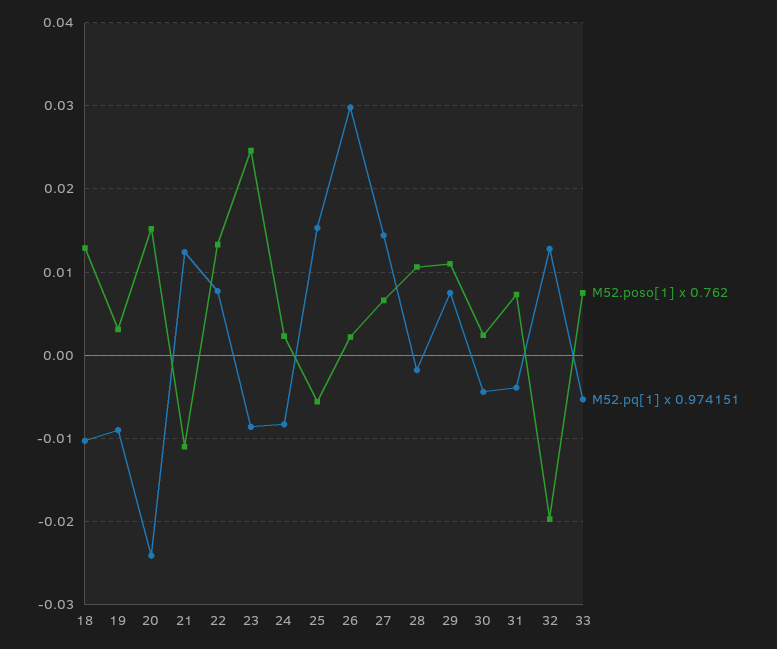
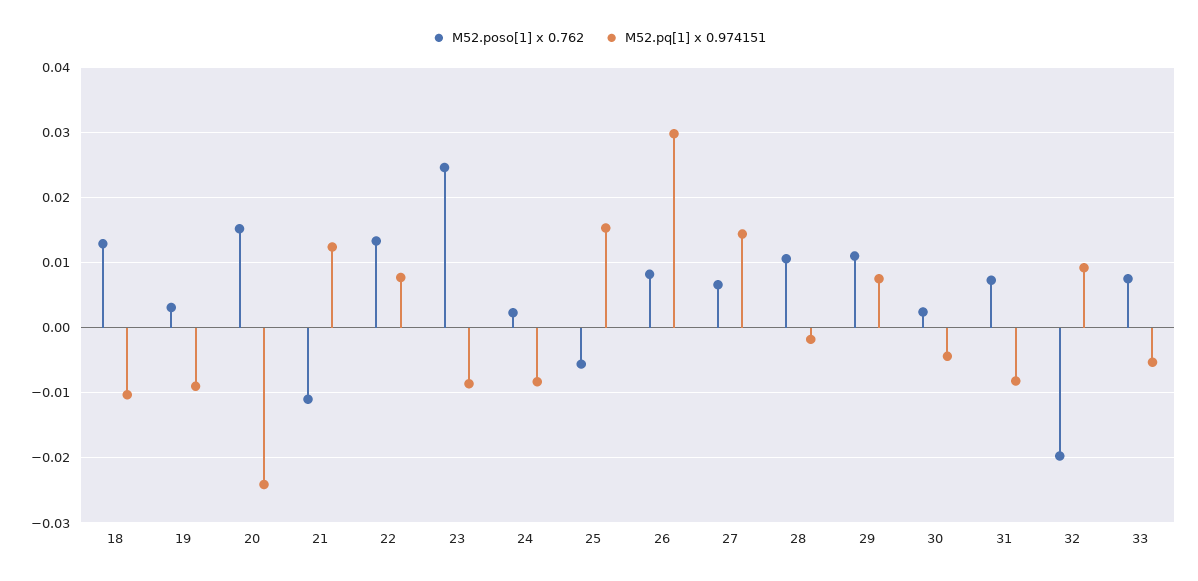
  {
    "M52.poso[1] x 0.762": {
      "18": 0.013,
      "19": 0.003,
      "20": 0.015,
      "21": -0.011,
      "22": 0.013,
      "23": 0.025,
      "24": 0.002,
      "25": -0.006,
-     "26": 0.002,
+     "26": 0.008,
      "27": 0.007,
      "28": 0.011,
      "29": 0.011,
      "30": 0.002,
      "31": 0.007,
      "32": -0.02,
      "33": 0.008
    },
    "M52.pq[1] x 0.974151": {
      "18": -0.01,
      "19": -0.009,
      "20": -0.024,
      "21": 0.012,
      "22": 0.008,
      "23": -0.009,
      "24": -0.008,
      "25": 0.015,
      "26": 0.03,
      "27": 0.014,
      "28": -0.002,
      "29": 0.008,
      "30": -0.004,
-     "31": -0.004,
+     "31": -0.008,
-     "32": 0.013,
+     "32": 0.009,
      "33": -0.005
    }
  }

